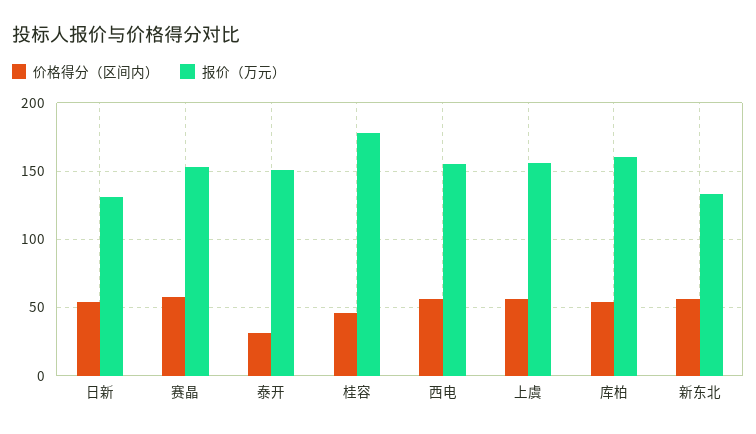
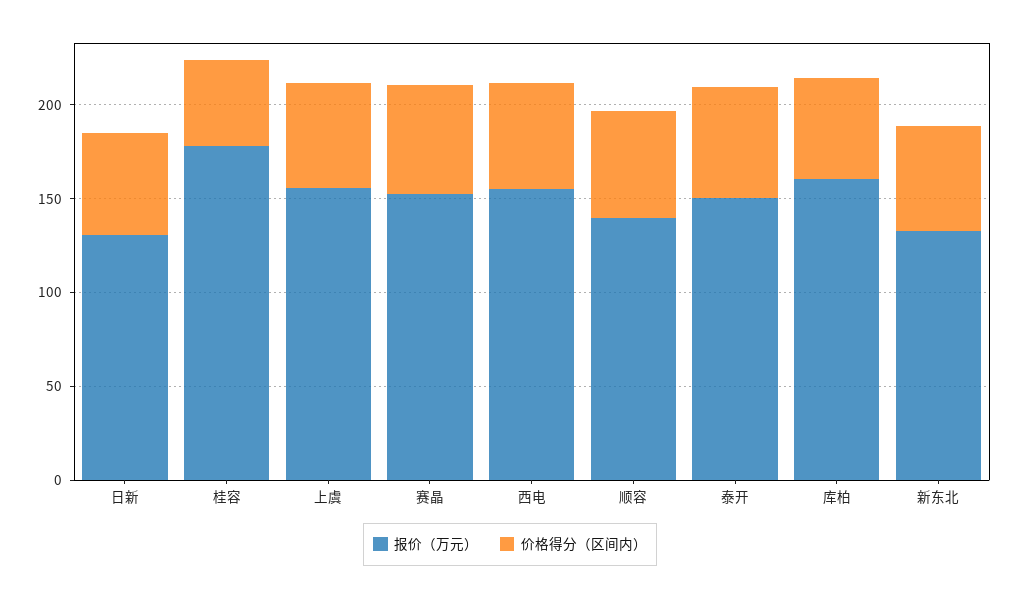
  {
    "价格得分（区间内）": {
      "日新": 55,
      "赛晶": 60,
-     "泰开": 30,
+     "泰开": 60,
      "桂容": 45,
      "西电": 55,
      "上虞": 55,
      "库柏": 55,
-     "新东北": 55
+     "新东北": 55,
+     "顺容": 60
    },
    "报价（万元）": {
      "日新": 130,
      "赛晶": 155,
      "泰开": 150,
      "桂容": 180,
      "西电": 155,
      "上虞": 155,
      "库柏": 160,
-     "新东北": 135
+     "新东北": 135,
+     "顺容": 140
    }
  }

